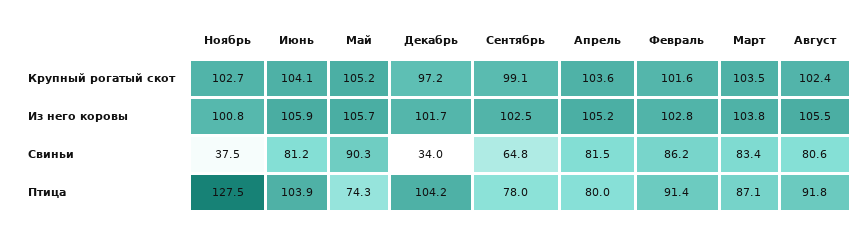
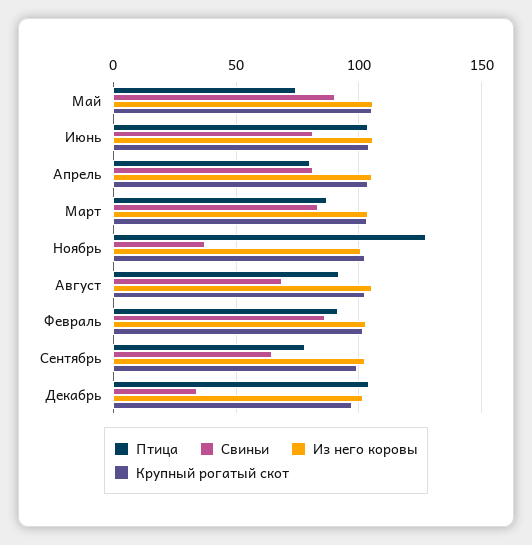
  {
    "Крупный рогатый скот": {
      "Ноябрь": 102.7,
      "Июнь": 104.1,
      "Май": 105.2,
      "Декабрь": 97.2,
      "Сентябрь": 99.1,
      "Апрель": 103.6,
      "Февраль": 101.6,
      "Март": 103.5,
      "Август": 102.4
    },
    "Из него коровы": {
      "Ноябрь": 100.8,
      "Июнь": 105.9,
      "Май": 105.7,
      "Декабрь": 101.7,
      "Сентябрь": 102.5,
      "Апрель": 105.2,
      "Февраль": 102.8,
      "Март": 103.8,
      "Август": 105.5
    },
    "Свиньи": {
      "Ноябрь": 37.5,
      "Июнь": 81.2,
      "Май": 90.3,
      "Декабрь": 34,
      "Сентябрь": 64.8,
      "Апрель": 81.5,
      "Февраль": 86.2,
      "Март": 83.4,
-     "Август": 80.6
+     "Август": 70
    },
    "Птица": {
      "Ноябрь": 127.5,
      "Июнь": 103.9,
      "Май": 74.3,
      "Декабрь": 104.2,
      "Сентябрь": 78,
      "Апрель": 80,
      "Февраль": 91.4,
      "Март": 87.1,
      "Август": 91.8
    }
  }

